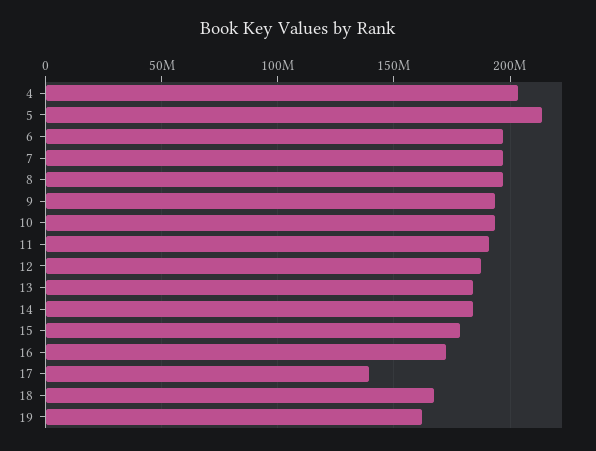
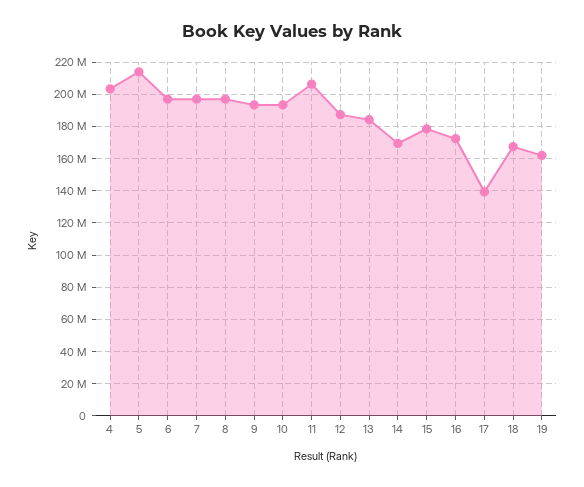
  {
    "4": 205000000,
    "5": 215000000,
    "6": 195000000,
    "7": 195000000,
    "8": 195000000,
    "9": 195000000,
    "10": 195000000,
-   "11": 190000000,
+   "11": 205000000,
    "12": 185000000,
    "13": 185000000,
-   "14": 185000000,
+   "14": 170000000,
    "15": 180000000,
    "16": 170000000,
    "17": 140000000,
    "18": 165000000,
    "19": 160000000
  }

